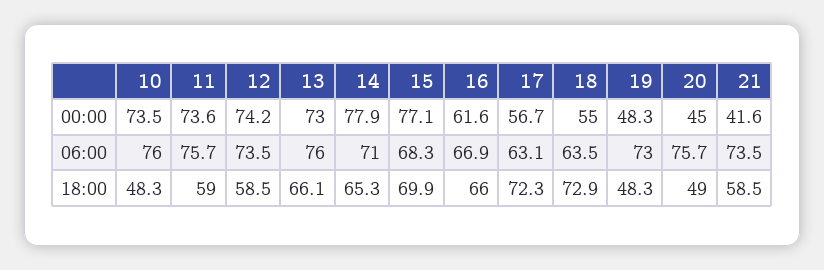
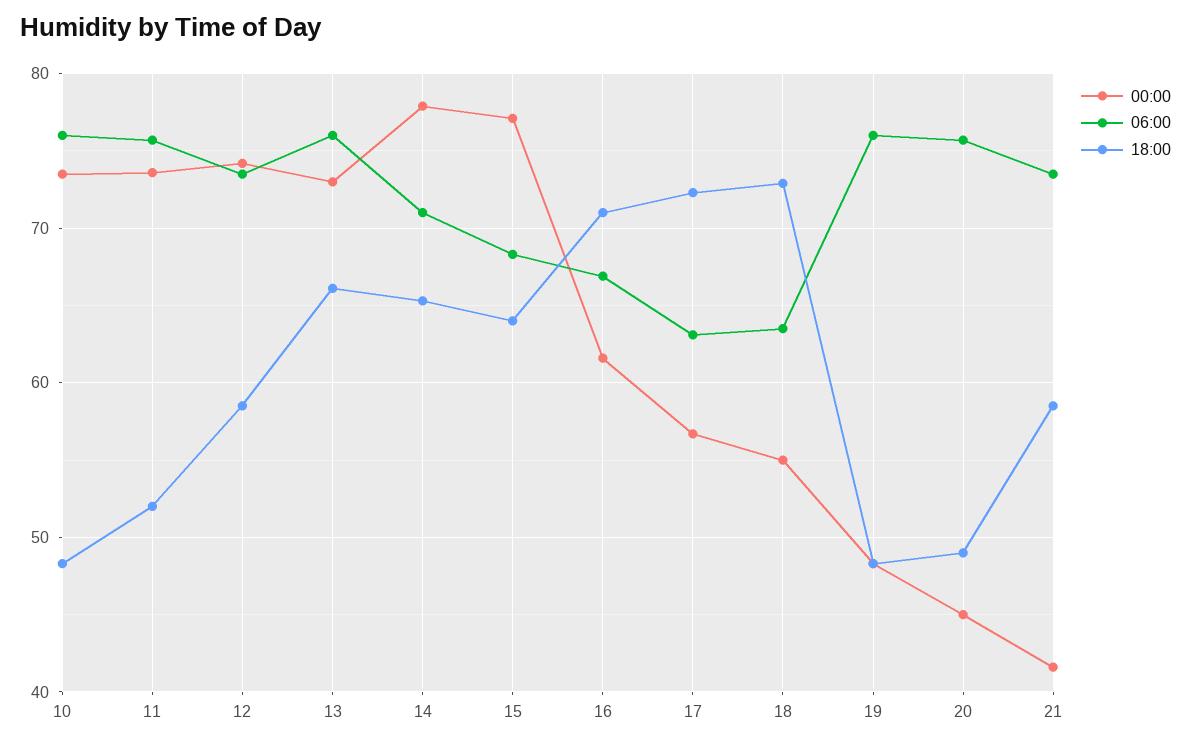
  {
    "00:00": {
      "10": 73.5,
      "11": 73.6,
      "12": 74.2,
      "13": 73,
      "14": 77.9,
      "15": 77.1,
      "16": 61.6,
      "17": 56.7,
      "18": 55,
      "19": 48.3,
      "20": 45,
      "21": 41.6
    },
    "06:00": {
      "10": 76,
      "11": 75.7,
      "12": 73.5,
      "13": 76,
      "14": 71,
      "15": 68.3,
      "16": 66.9,
      "17": 63.1,
      "18": 63.5,
-     "19": 73,
+     "19": 76,
      "20": 75.7,
      "21": 73.5
    },
    "18:00": {
      "10": 48.3,
-     "11": 59,
+     "11": 52,
      "12": 58.5,
      "13": 66.1,
      "14": 65.3,
-     "15": 69.9,
+     "15": 64,
-     "16": 66,
+     "16": 71,
      "17": 72.3,
      "18": 72.9,
      "19": 48.3,
      "20": 49,
      "21": 58.5
    }
  }

